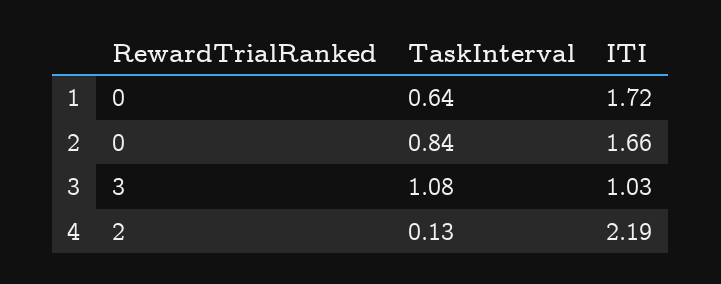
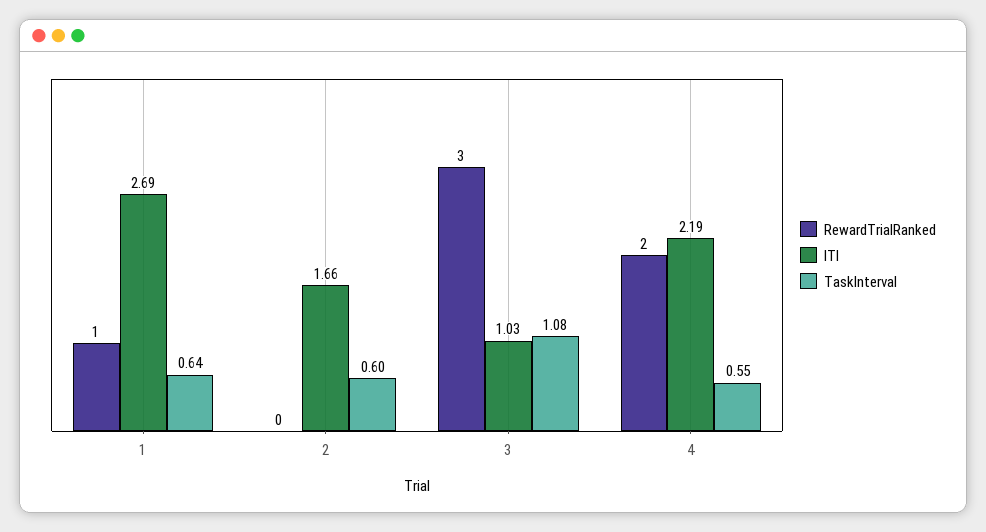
  {
    "RewardTrialRanked": {
-     "1": 0,
+     "1": 1,
      "2": 0,
      "3": 3,
      "4": 2
    },
    "TaskInterval": {
      "1": 0.64,
-     "2": 0.84,
+     "2": 0.6,
      "3": 1.08,
-     "4": 0.13
+     "4": 0.55
    },
    "ITI": {
-     "1": 1.72,
+     "1": 2.69,
      "2": 1.66,
      "3": 1.03,
      "4": 2.19
    }
  }

